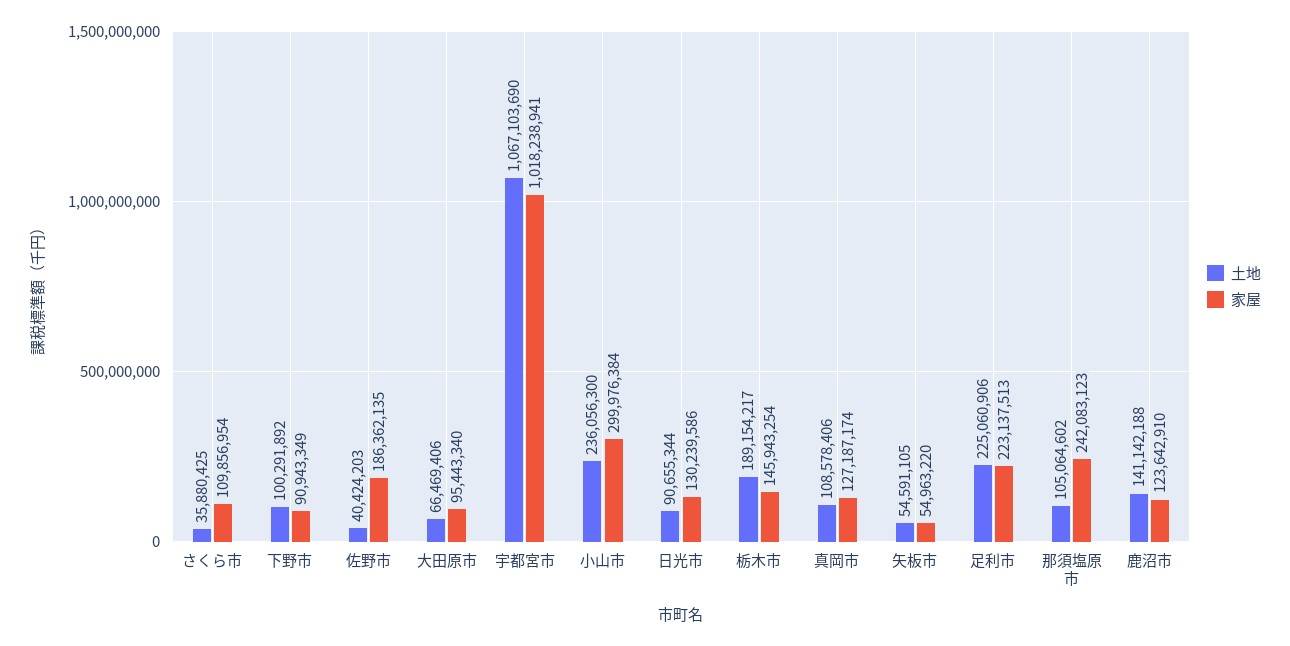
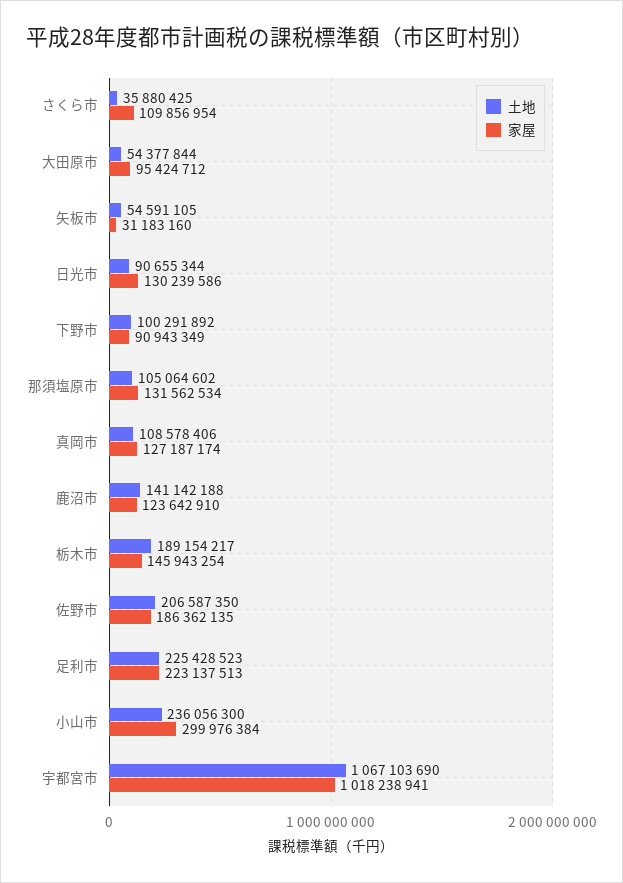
  {
    "土地": {
      "さくら市": 35880425,
      "下野市": 100291892,
-     "佐野市": 40424203,
+     "佐野市": 206587350,
-     "大田原市": 66469406,
+     "大田原市": 54377844,
      "宇都宮市": 1067103690,
      "小山市": 236056300,
      "日光市": 90655344,
      "栃木市": 189154217,
      "真岡市": 108578406,
      "矢板市": 54591105,
-     "足利市": 225060906,
+     "足利市": 225428523,
      "那須塩原市": 105064602,
      "鹿沼市": 141142188
    },
    "家屋": {
      "さくら市": 109856954,
      "下野市": 90943349,
      "佐野市": 186362135,
-     "大田原市": 95443340,
+     "大田原市": 95424712,
      "宇都宮市": 1018238941,
      "小山市": 299976384,
      "日光市": 130239586,
      "栃木市": 145943254,
      "真岡市": 127187174,
-     "矢板市": 54963220,
+     "矢板市": 31183160,
      "足利市": 223137513,
-     "那須塩原市": 242083123,
+     "那須塩原市": 131562534,
      "鹿沼市": 123642910
    }
  }

